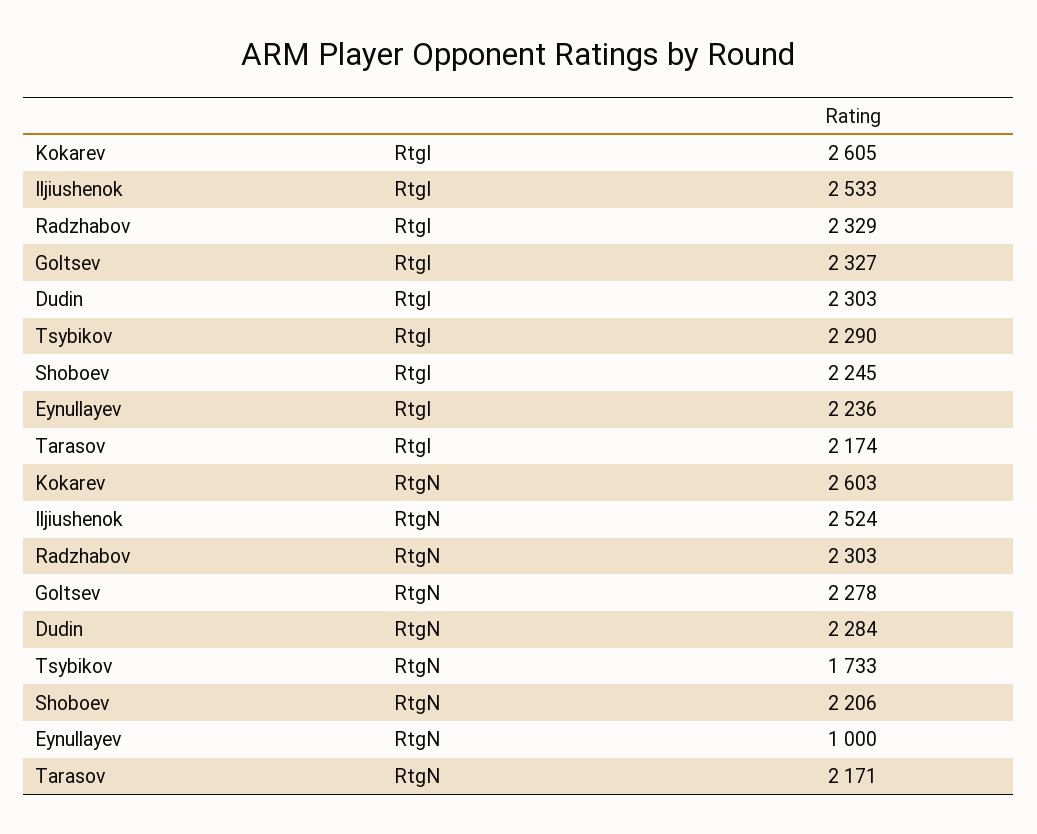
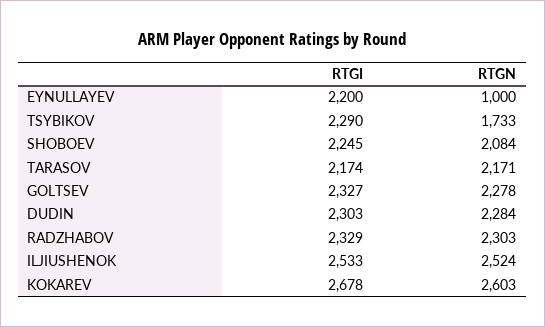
  {
    "Kokarev": {
-     "RtgI": 2605,
+     "RtgI": 2678,
      "RtgN": 2603
    },
    "Iljiushenok": {
      "RtgI": 2533,
      "RtgN": 2524
    },
    "Radzhabov": {
      "RtgI": 2329,
      "RtgN": 2303
    },
    "Goltsev": {
      "RtgI": 2327,
      "RtgN": 2278
    },
    "Dudin": {
      "RtgI": 2303,
      "RtgN": 2284
    },
    "Tsybikov": {
      "RtgI": 2290,
      "RtgN": 1733
    },
    "Shoboev": {
      "RtgI": 2245,
-     "RtgN": 2206
+     "RtgN": 2084
    },
    "Eynullayev": {
-     "RtgI": 2236,
+     "RtgI": 2200,
      "RtgN": 1000
    },
    "Tarasov": {
      "RtgI": 2174,
      "RtgN": 2171
    }
  }

